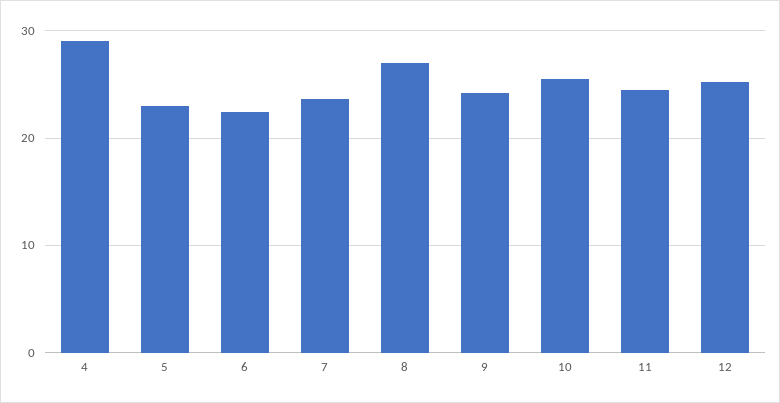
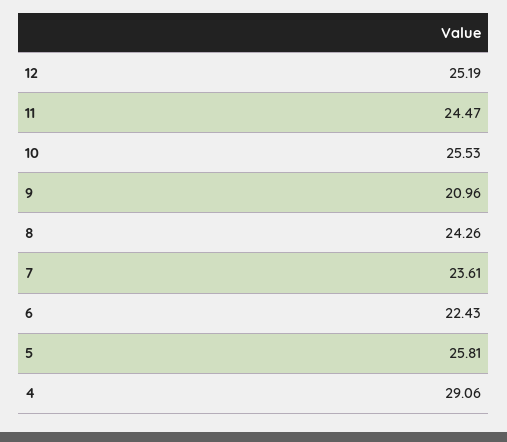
  {
    "4": 29.06,
-   "5": 23,
+   "5": 25.81,
    "6": 22.43,
    "7": 23.61,
-   "8": 27,
+   "8": 24.26,
-   "9": 24,
+   "9": 20.96,
    "10": 25.53,
    "11": 24.47,
    "12": 25.19
  }

